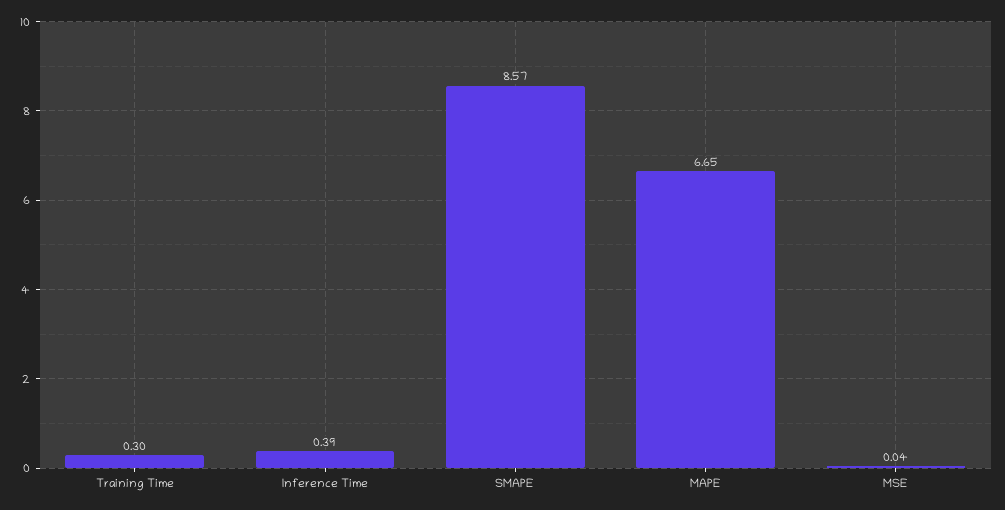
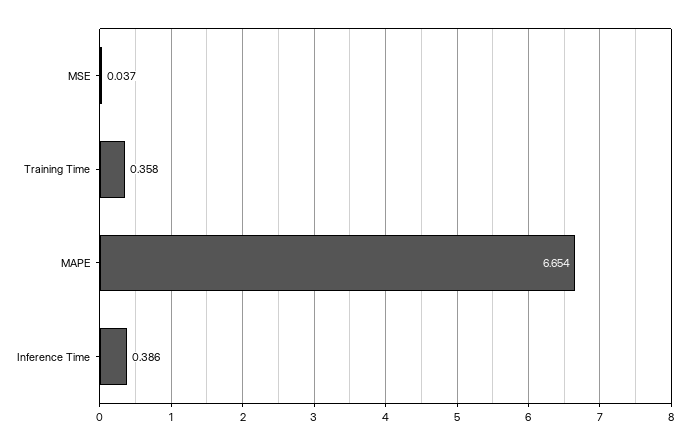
  {
-   "Training Time": 0.3,
+   "Training Time": 0.358,
    "Inference Time": 0.386,
-   "SMAPE": 8.57,
    "MAPE": 6.654,
    "MSE": 0.037
  }

